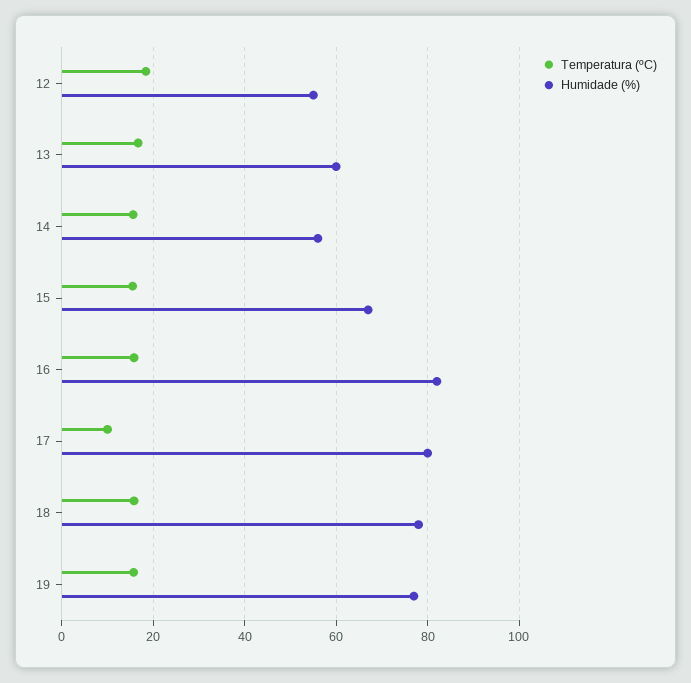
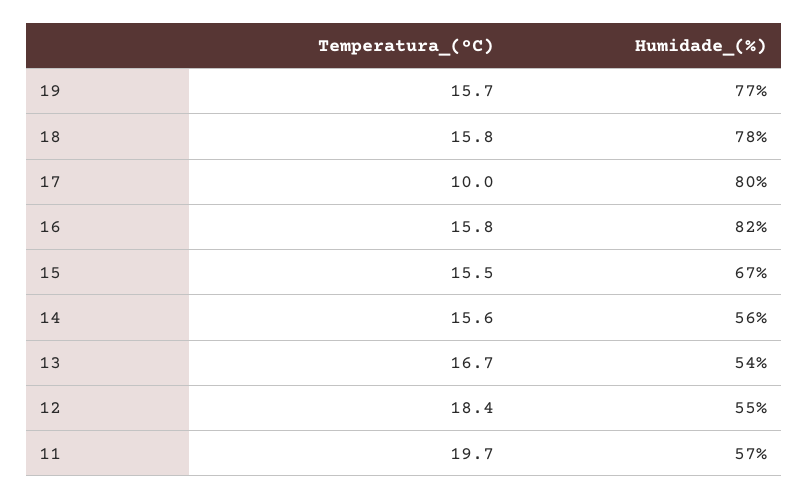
  {
    "Temperatura (ºC)": {
      "12": 18.4,
      "13": 16.7,
      "14": 15.6,
      "15": 15.5,
      "16": 15.8,
      "17": 10,
      "18": 15.8,
-     "19": 15.7
+     "19": 15.7,
+     "11": 19.7
    },
    "Humidade (%)": {
      "12": 55,
-     "13": 60,
+     "13": 54,
      "14": 56,
      "15": 67,
      "16": 82,
      "17": 80,
      "18": 78,
-     "19": 77
+     "19": 77,
+     "11": 57
    }
  }

